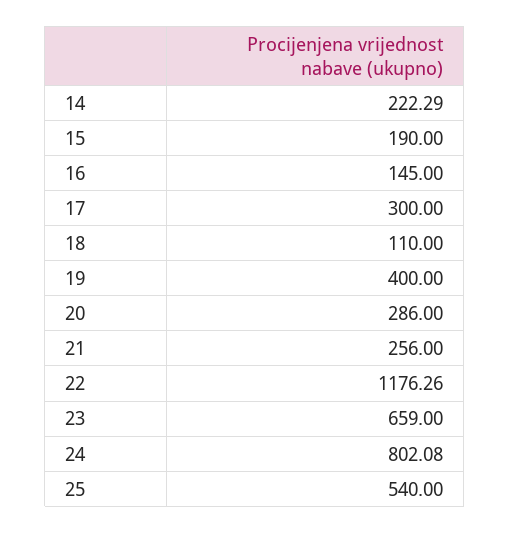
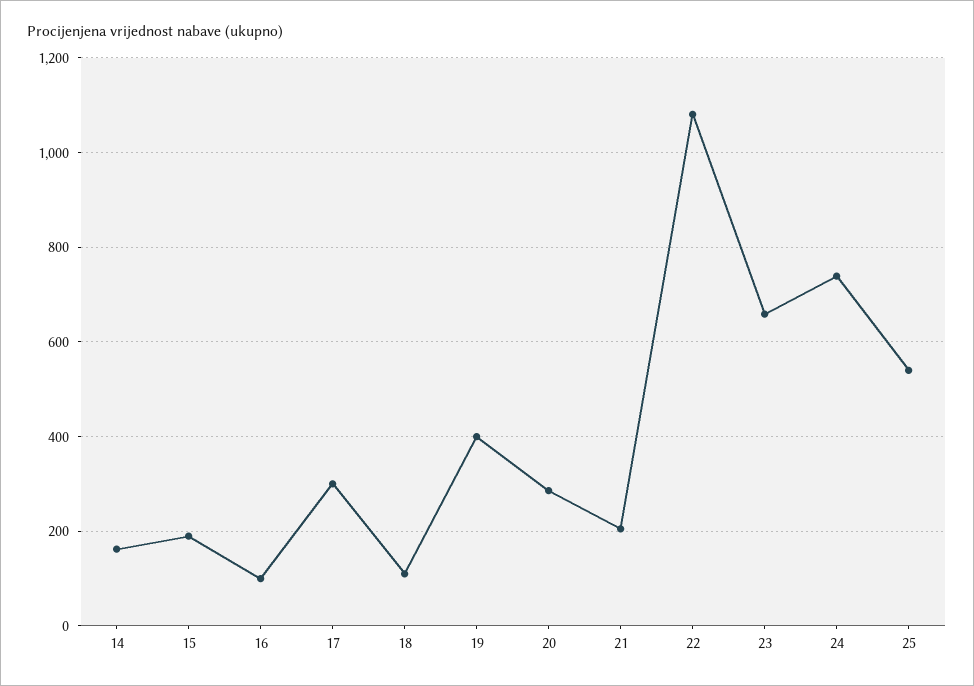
  {
-   "14": 222.29,
+   "14": 160,
    "15": 190,
-   "16": 145,
+   "16": 100,
    "17": 300,
    "18": 110,
    "19": 400,
    "20": 286,
-   "21": 256,
+   "21": 200,
-   "22": 1176.26,
+   "22": 1080,
    "23": 659,
-   "24": 802.08,
+   "24": 740,
    "25": 540
  }

